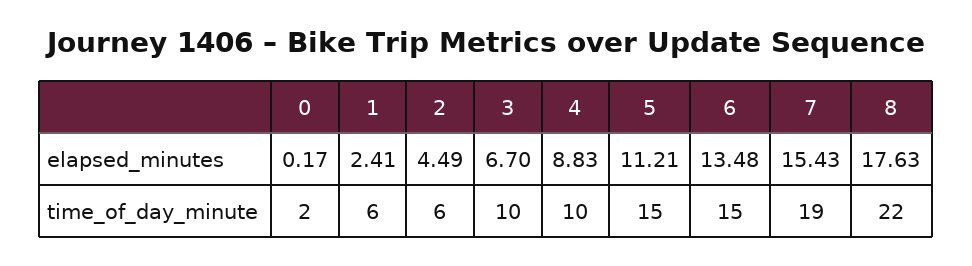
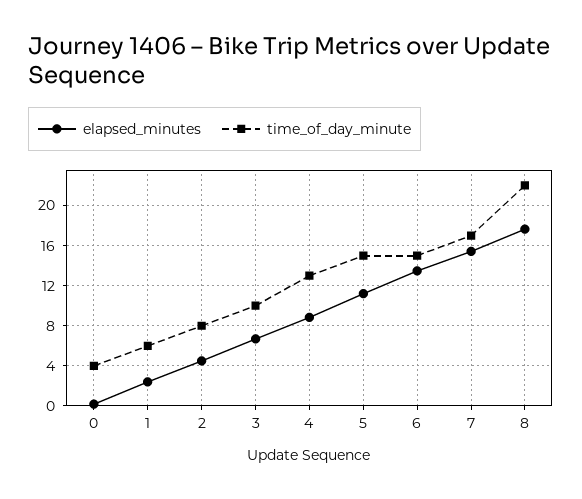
  {
    "elapsed_minutes": {
      "0": 0.17,
      "1": 2.41,
      "2": 4.49,
      "3": 6.7,
      "4": 8.83,
      "5": 11.21,
      "6": 13.48,
      "7": 15.43,
      "8": 17.63
    },
    "time_of_day_minute": {
-     "0": 2,
+     "0": 4,
      "1": 6,
-     "2": 6,
+     "2": 8,
      "3": 10,
-     "4": 10,
+     "4": 13,
      "5": 15,
      "6": 15,
-     "7": 19,
+     "7": 17,
      "8": 22
    }
  }

